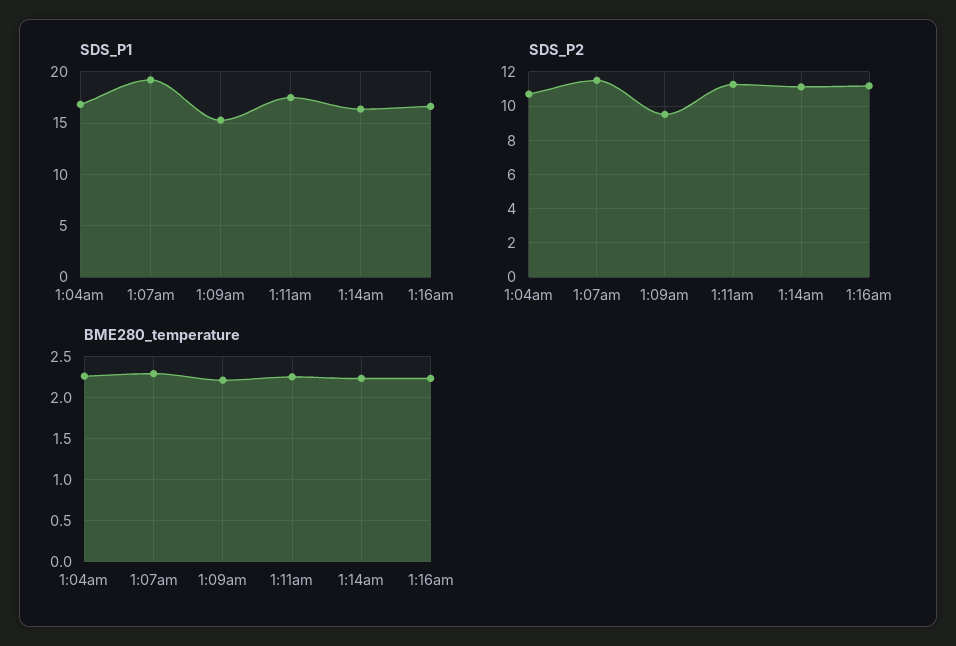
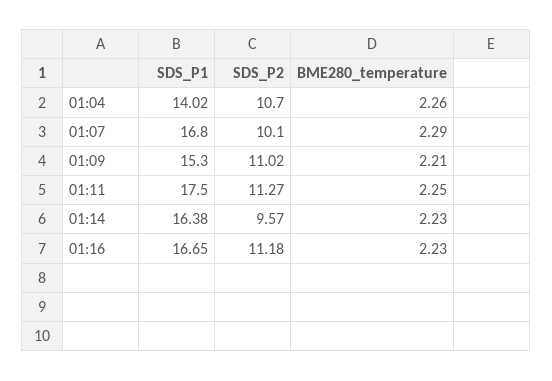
  {
    "SDS_P1": {
-     "1:04am": 17,
+     "1:04am": 14.02,
-     "1:07am": 19,
+     "1:07am": 16.8,
      "1:09am": 15.3,
      "1:11am": 17.5,
      "1:14am": 16.38,
      "1:16am": 16.65
    },
    "SDS_P2": {
      "1:04am": 10.7,
-     "1:07am": 11.5,
+     "1:07am": 10.1,
-     "1:09am": 9.5,
+     "1:09am": 11.02,
      "1:11am": 11.27,
-     "1:14am": 11,
+     "1:14am": 9.57,
      "1:16am": 11.18
    },
    "BME280_temperature": {
      "1:04am": 2.26,
      "1:07am": 2.29,
      "1:09am": 2.21,
      "1:11am": 2.25,
      "1:14am": 2.23,
      "1:16am": 2.23
    }
  }

